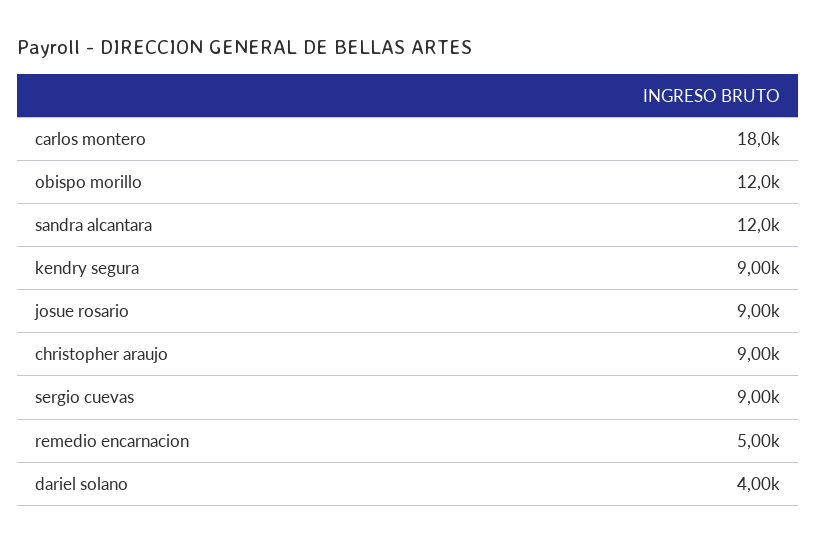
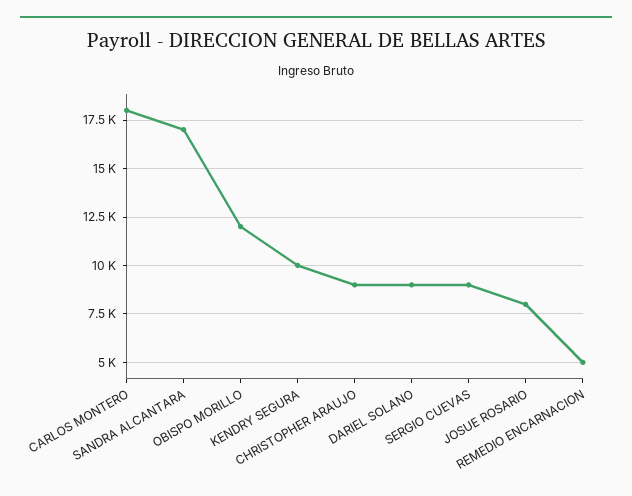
  {
    "carlos montero": 18000,
    "obispo morillo": 12000,
-   "sandra alcantara": 12000,
+   "sandra alcantara": 17000,
-   "kendry segura": 9000,
+   "kendry segura": 10000,
-   "josue rosario": 9000,
+   "josue rosario": 8000,
    "christopher araujo": 9000,
    "sergio cuevas": 9000,
    "remedio encarnacion": 5000,
-   "dariel solano": 4000
+   "dariel solano": 9000
  }

